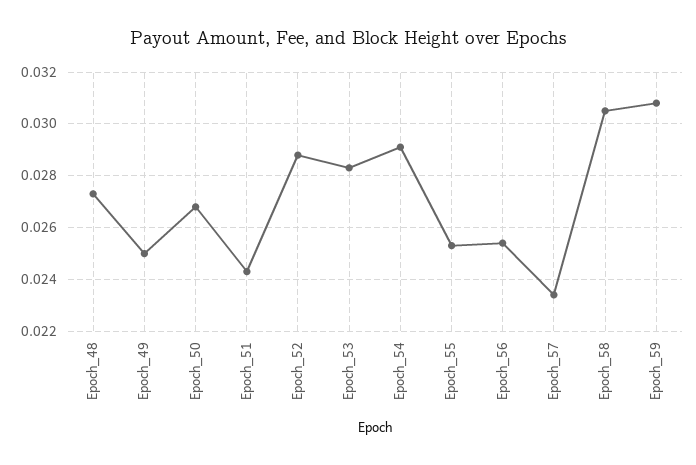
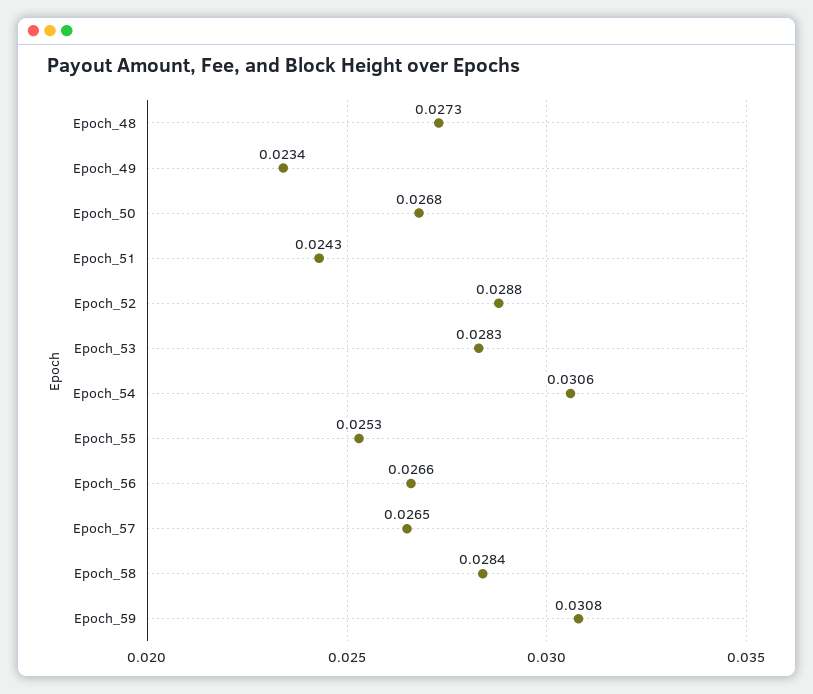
  {
    "Epoch_48": 0.0273,
-   "Epoch_49": 0.025,
+   "Epoch_49": 0.0234,
    "Epoch_50": 0.0268,
    "Epoch_51": 0.0243,
    "Epoch_52": 0.0288,
    "Epoch_53": 0.0283,
-   "Epoch_54": 0.029,
+   "Epoch_54": 0.0306,
    "Epoch_55": 0.0253,
-   "Epoch_56": 0.0255,
+   "Epoch_56": 0.0266,
-   "Epoch_57": 0.0235,
+   "Epoch_57": 0.0265,
-   "Epoch_58": 0.0305,
+   "Epoch_58": 0.0284,
    "Epoch_59": 0.0308
  }

